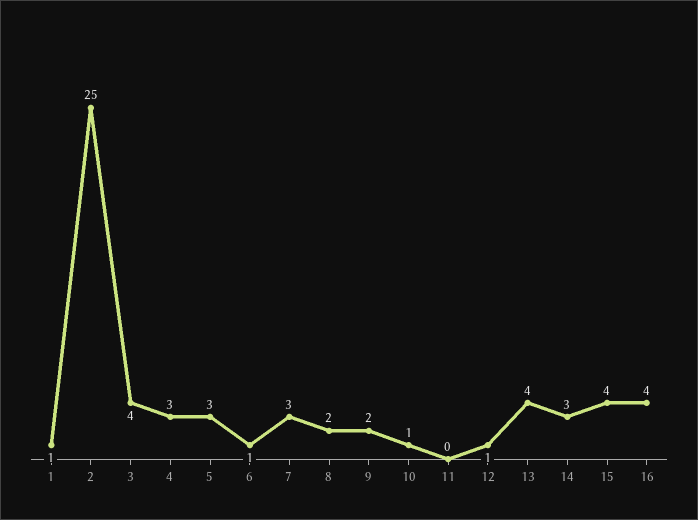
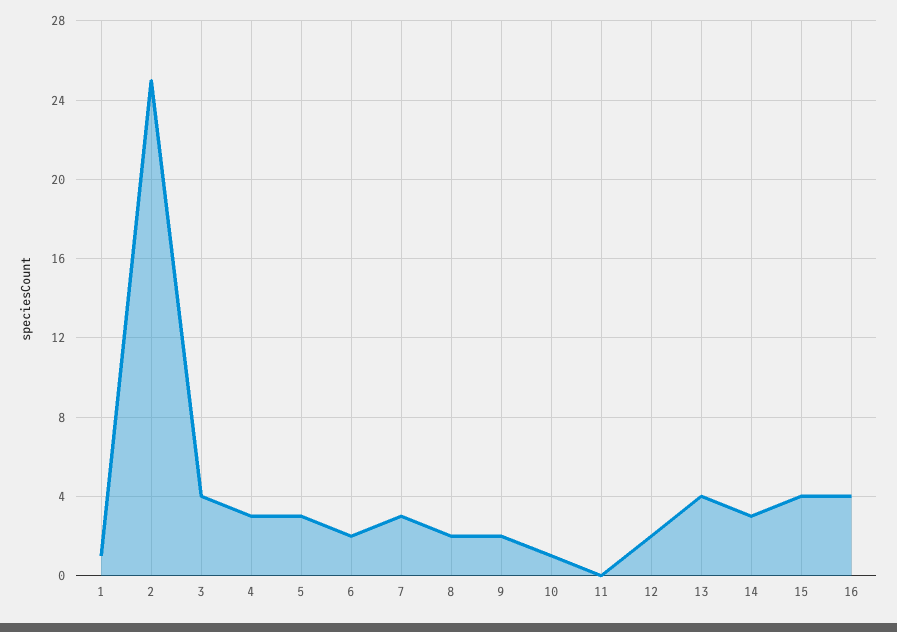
  {
    "1": 1,
    "2": 25,
    "3": 4,
    "4": 3,
    "5": 3,
-   "6": 1,
+   "6": 2,
    "7": 3,
    "8": 2,
    "9": 2,
    "10": 1,
    "11": 0,
-   "12": 1,
+   "12": 2,
    "13": 4,
    "14": 3,
    "15": 4,
    "16": 4
  }

